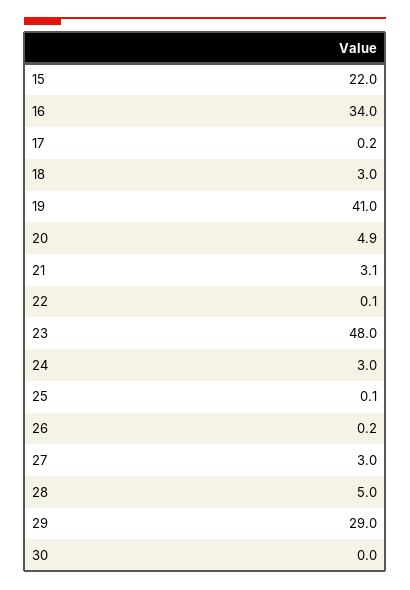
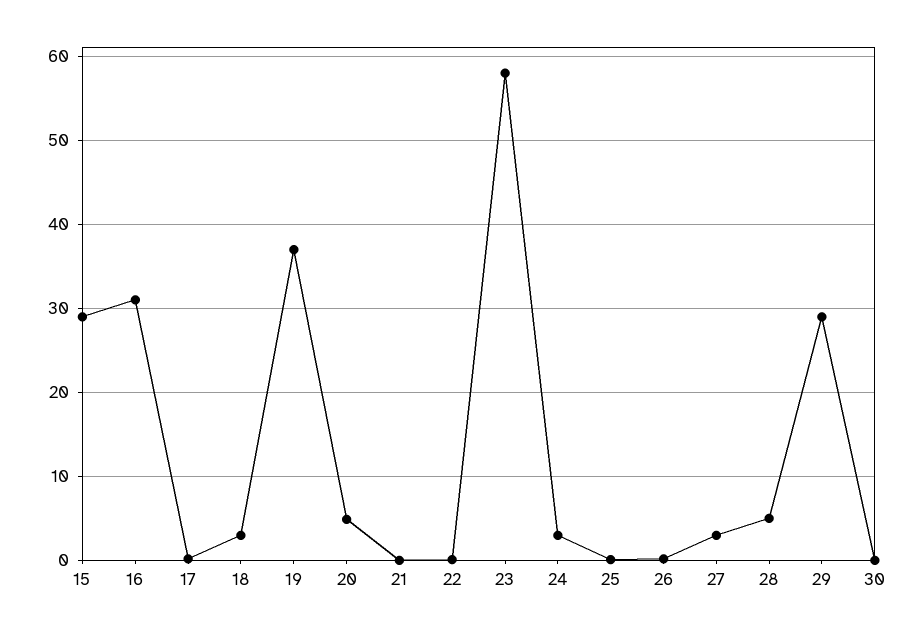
  {
-   "15": 22,
+   "15": 29,
-   "16": 34,
+   "16": 31,
    "17": 0.2,
    "18": 3,
-   "19": 41,
+   "19": 37,
    "20": 4.9,
-   "21": 3.1,
+   "21": 0,
    "22": 0.1,
-   "23": 48,
+   "23": 58,
    "24": 3,
    "25": 0.1,
    "26": 0.2,
    "27": 3,
    "28": 5,
    "29": 29,
    "30": 0
  }

